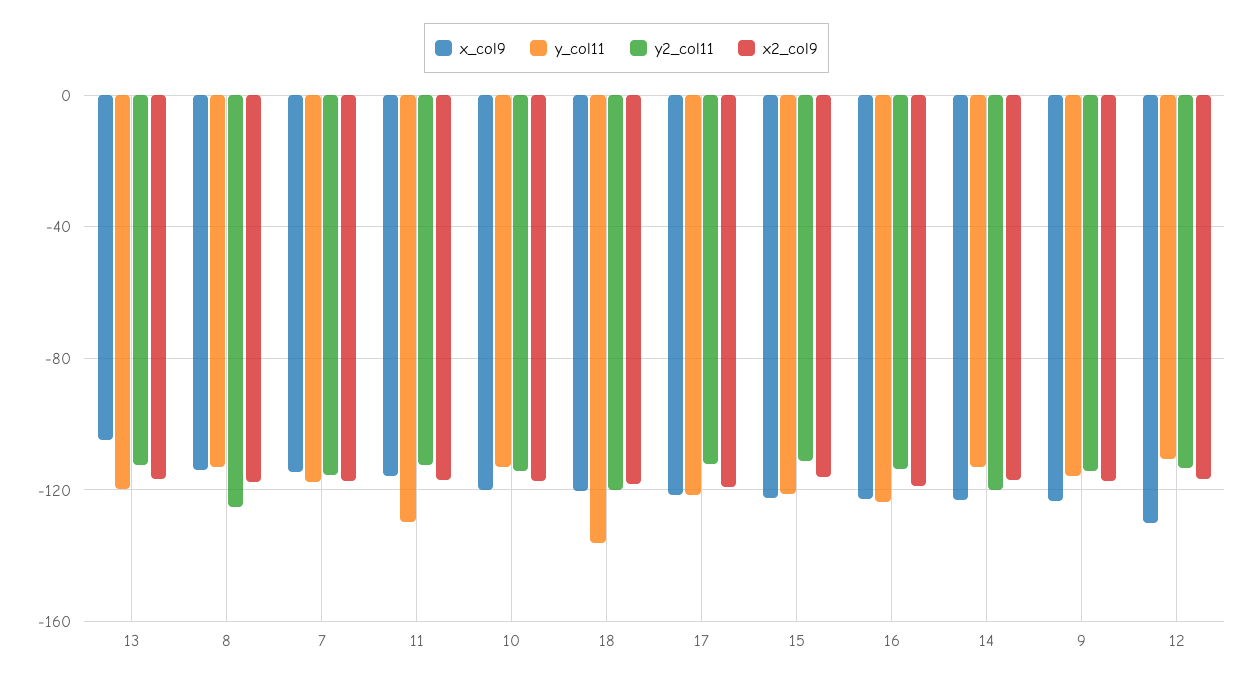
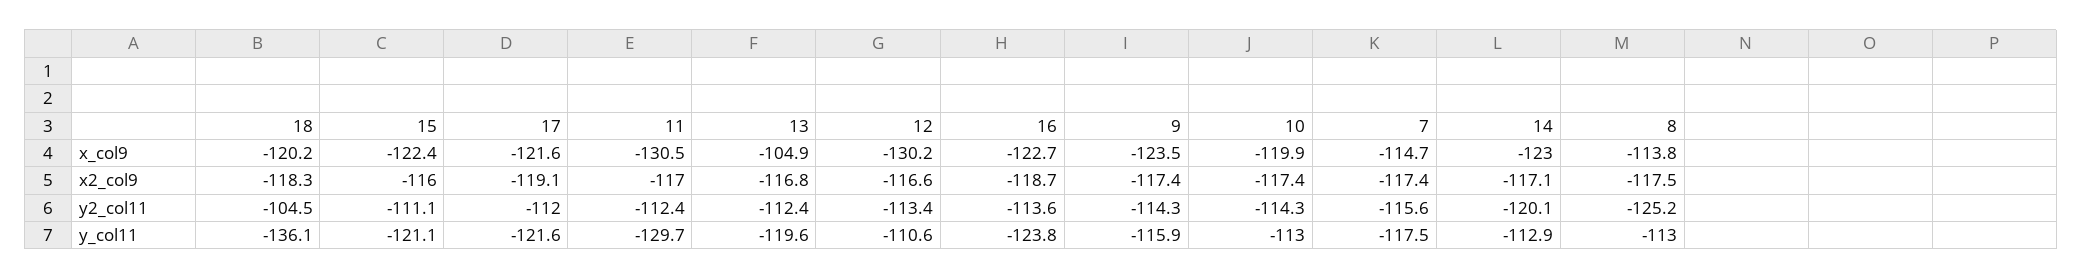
  {
    "x_col9": {
      "13": -104.9,
      "8": -113.8,
      "7": -114.7,
-     "11": -115,
+     "11": -130.5,
      "10": -119.9,
      "18": -120.2,
      "17": -121.6,
      "15": -122.4,
      "16": -122.7,
      "14": -123,
      "9": -123.5,
      "12": -130.2
    },
    "y_col11": {
      "13": -119.6,
      "8": -113,
      "7": -117.5,
      "11": -129.7,
      "10": -113,
      "18": -136.1,
      "17": -121.6,
      "15": -121.1,
      "16": -123.8,
      "14": -112.9,
      "9": -115.9,
      "12": -110.6
    },
    "y2_col11": {
      "13": -112.4,
      "8": -125.2,
      "7": -115.6,
      "11": -112.4,
      "10": -114.3,
-     "18": -120,
+     "18": -104.5,
      "17": -112,
      "15": -111.1,
      "16": -113.6,
      "14": -120.1,
      "9": -114.3,
      "12": -113.4
    },
    "x2_col9": {
      "13": -116.8,
      "8": -117.5,
      "7": -117.4,
      "11": -117,
      "10": -117.4,
      "18": -118.3,
      "17": -119.1,
      "15": -116,
      "16": -118.7,
      "14": -117.1,
      "9": -117.4,
      "12": -116.6
    }
  }

